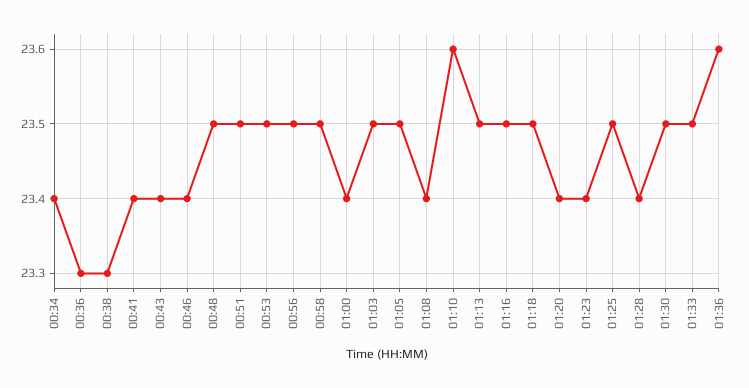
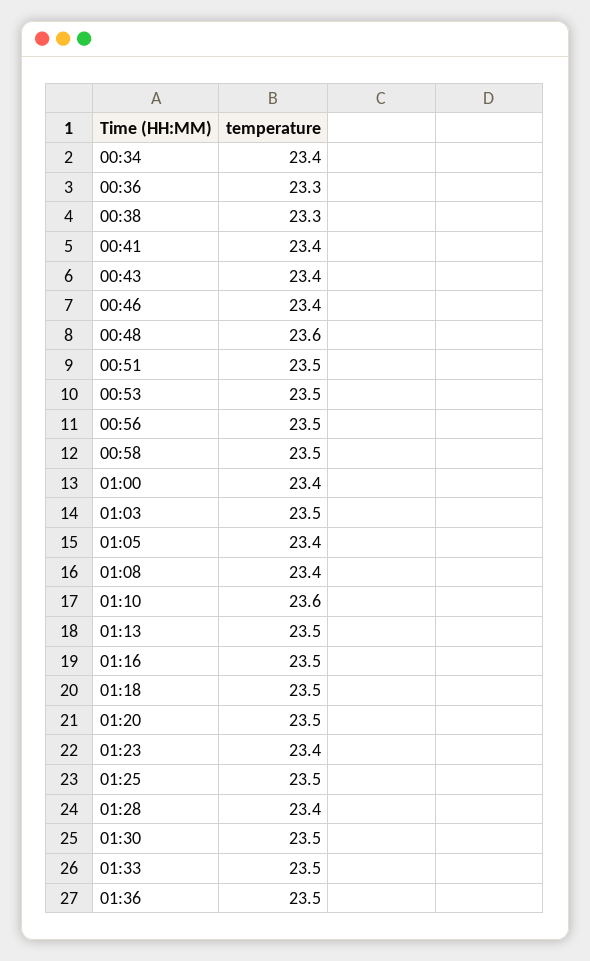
  {
    "00:34": 23.4,
    "00:36": 23.3,
    "00:38": 23.3,
    "00:41": 23.4,
    "00:43": 23.4,
    "00:46": 23.4,
-   "00:48": 23.5,
+   "00:48": 23.6,
    "00:51": 23.5,
    "00:53": 23.5,
    "00:56": 23.5,
    "00:58": 23.5,
    "01:00": 23.4,
    "01:03": 23.5,
-   "01:05": 23.5,
+   "01:05": 23.4,
    "01:08": 23.4,
    "01:10": 23.6,
    "01:13": 23.5,
    "01:16": 23.5,
    "01:18": 23.5,
-   "01:20": 23.4,
+   "01:20": 23.5,
    "01:23": 23.4,
    "01:25": 23.5,
    "01:28": 23.4,
    "01:30": 23.5,
    "01:33": 23.5,
-   "01:36": 23.6
+   "01:36": 23.5
  }

